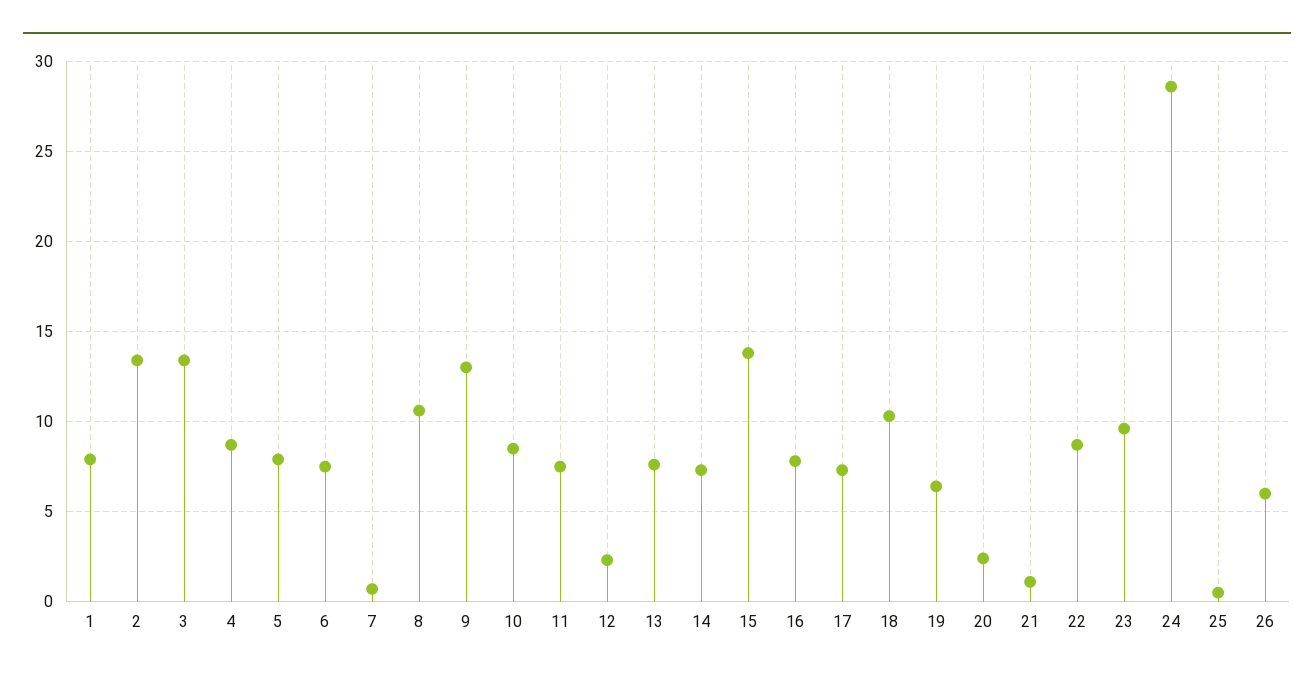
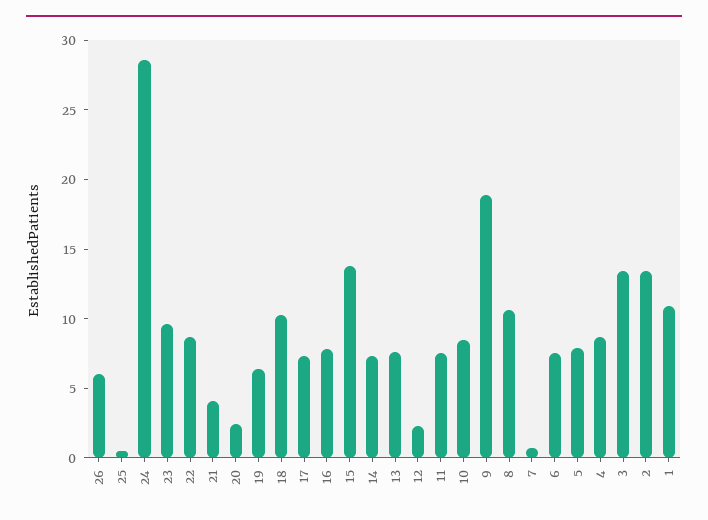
  {
-   "1": 8,
+   "1": 11,
    "2": 13.5,
    "3": 13.5,
    "4": 8.5,
    "5": 8,
    "6": 7.5,
    "7": 0.5,
    "8": 10.5,
-   "9": 13,
+   "9": 19,
    "10": 8.5,
    "11": 7.5,
    "12": 2.5,
    "13": 7.5,
    "14": 7.5,
    "15": 14,
    "16": 8,
    "17": 7.5,
    "18": 10.5,
    "19": 6.5,
    "20": 2.5,
-   "21": 1,
+   "21": 4,
    "22": 8.5,
    "23": 9.5,
    "24": 28.5,
    "25": 0.5,
    "26": 6
  }

